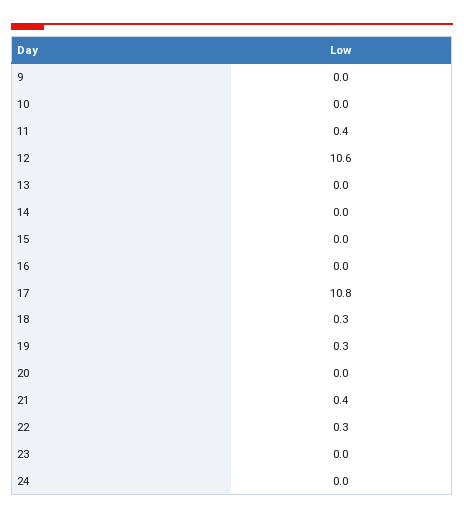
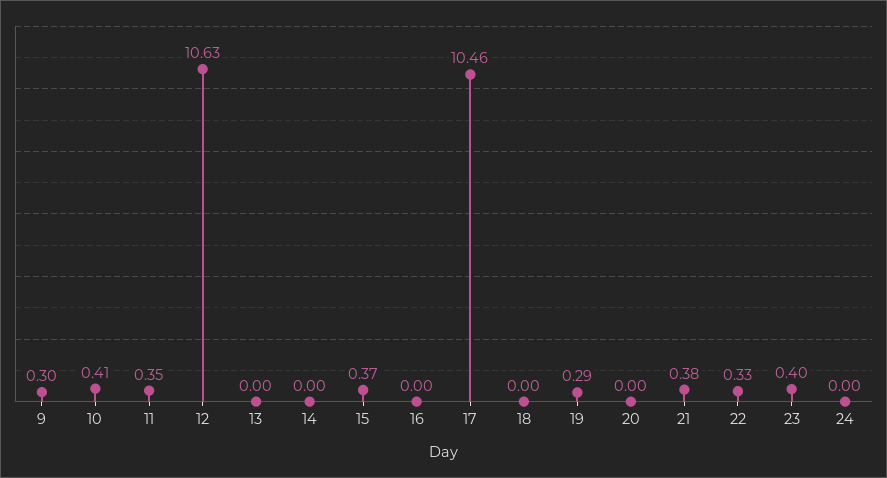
  {
-   "9": 0,
+   "9": 0.3,
-   "10": 0,
+   "10": 0.41,
    "11": 0.35,
    "12": 10.63,
    "13": 0,
    "14": 0,
-   "15": 0,
+   "15": 0.37,
    "16": 0,
-   "17": 10.8,
+   "17": 10.46,
-   "18": 0.3,
+   "18": 0,
    "19": 0.29,
    "20": 0,
    "21": 0.38,
    "22": 0.33,
-   "23": 0,
+   "23": 0.4,
    "24": 0
  }

